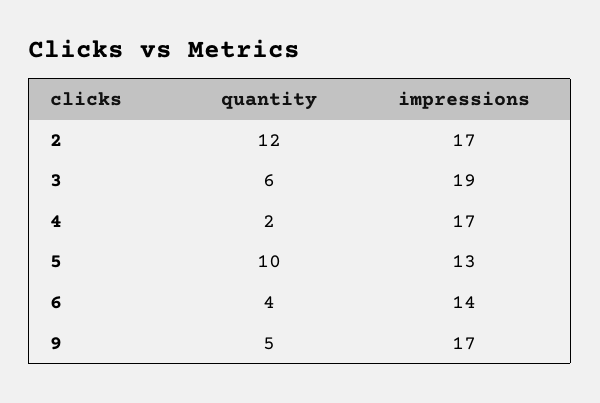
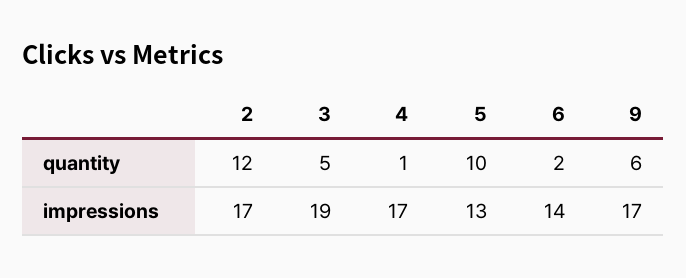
  {
    "quantity": {
      "2": 12,
-     "3": 6,
+     "3": 5,
-     "4": 2,
+     "4": 1,
      "5": 10,
-     "6": 4,
+     "6": 2,
-     "9": 5
+     "9": 6
    },
    "impressions": {
      "2": 17,
      "3": 19,
      "4": 17,
      "5": 13,
      "6": 14,
      "9": 17
    }
  }

